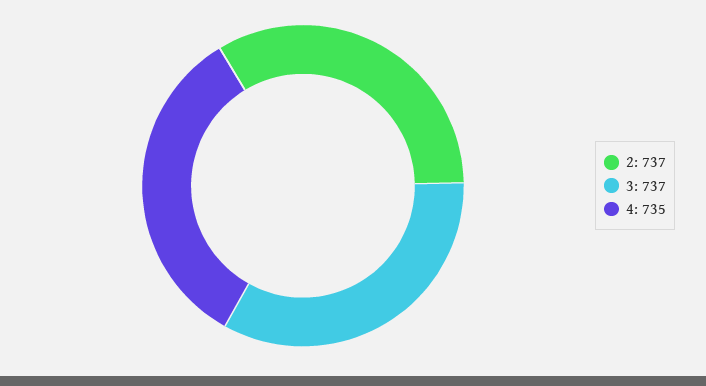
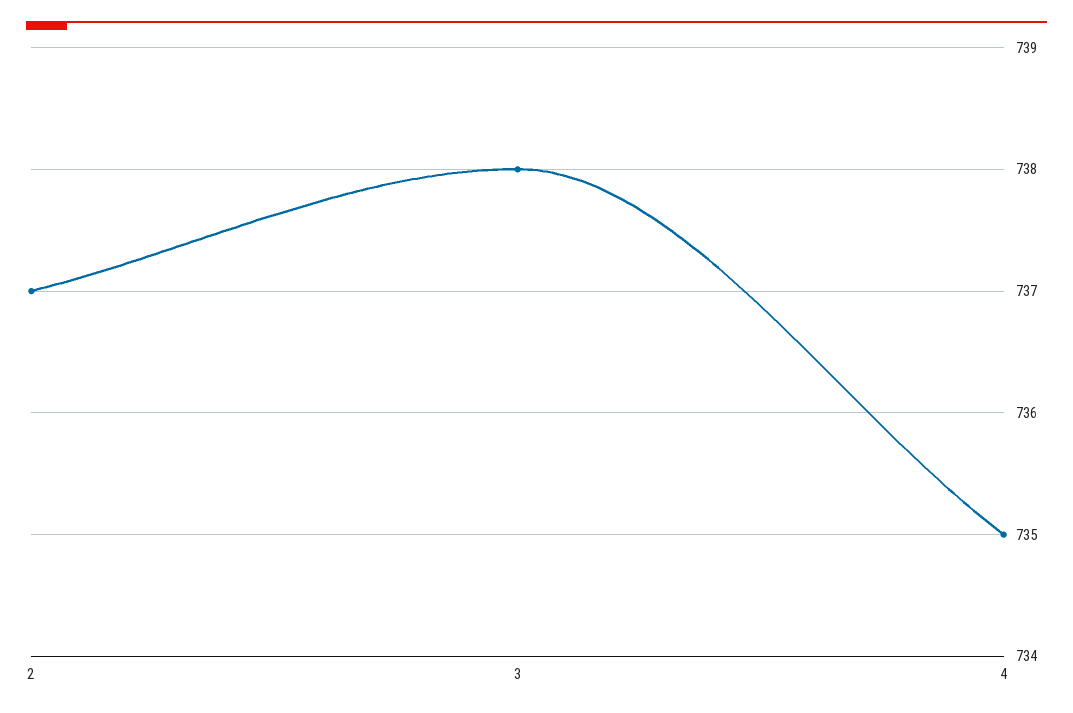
  {
    "2": 737,
-   "3": 737,
+   "3": 738,
    "4": 735
  }

